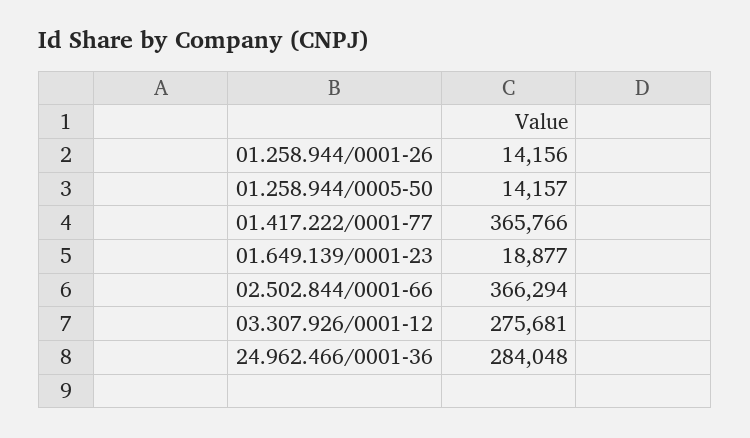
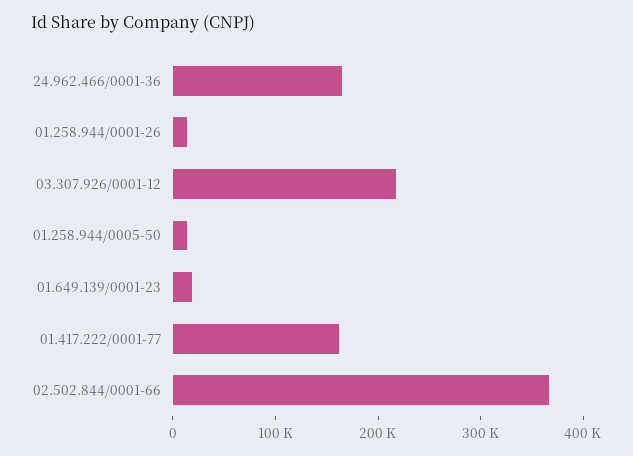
  {
    "01.258.944/0001-26": 14156,
    "01.258.944/0005-50": 14157,
-   "01.417.222/0001-77": 365766,
+   "01.417.222/0001-77": 160000,
    "01.649.139/0001-23": 18877,
    "02.502.844/0001-66": 366294,
-   "03.307.926/0001-12": 275681,
+   "03.307.926/0001-12": 220000,
-   "24.962.466/0001-36": 284048
+   "24.962.466/0001-36": 160000
  }

